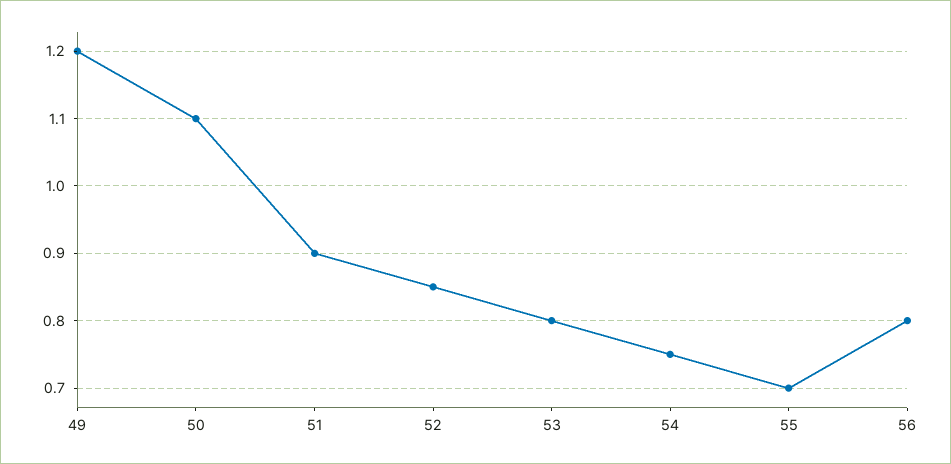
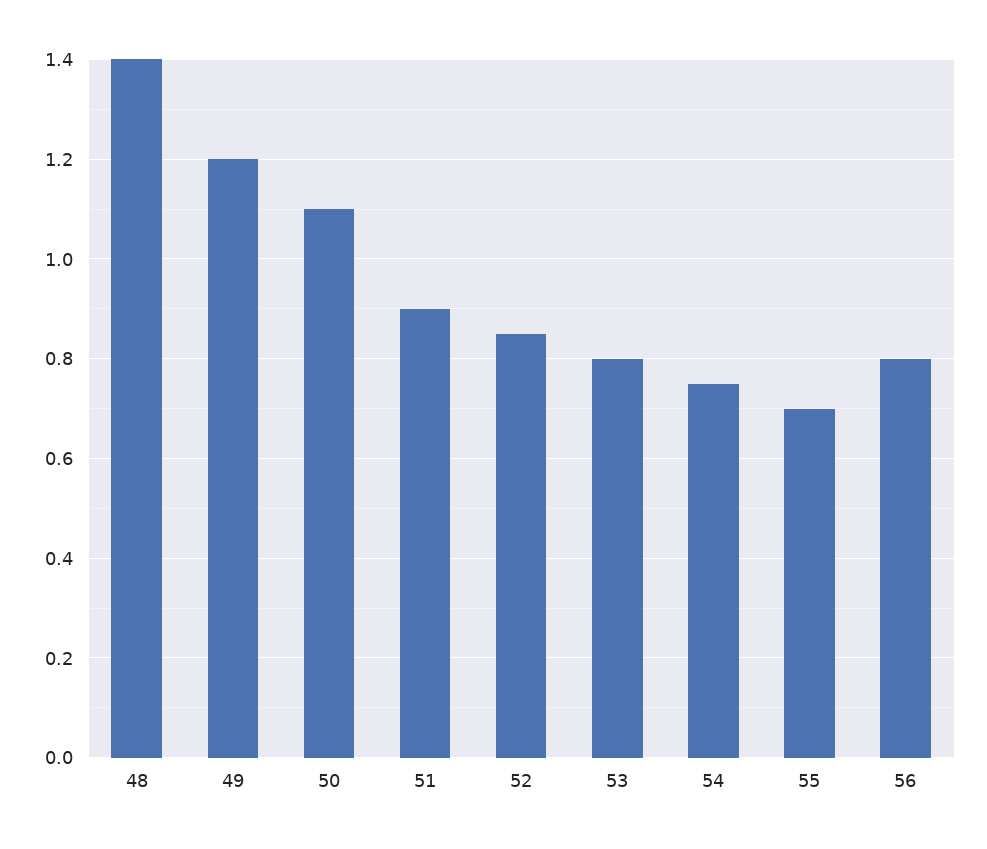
  {
    "49": 1.2,
    "50": 1.1,
    "51": 0.9,
    "52": 0.85,
    "53": 0.8,
    "54": 0.75,
    "55": 0.7,
-   "56": 0.8
+   "56": 0.8,
+   "48": 1.4
  }

